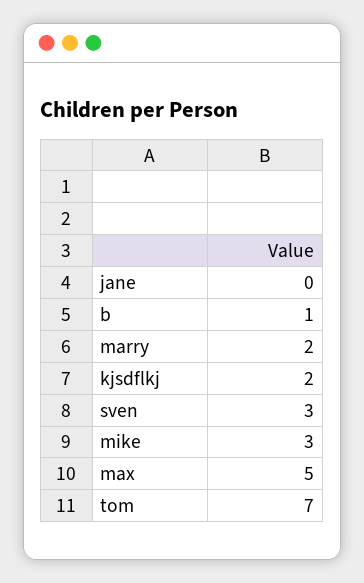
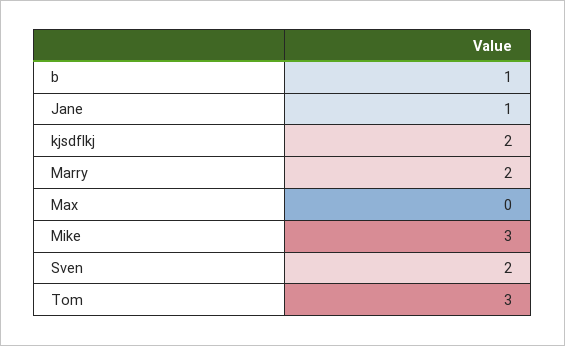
  {
-   "jane": 0,
+   "jane": 1,
    "b": 1,
    "marry": 2,
    "kjsdflkj": 2,
-   "sven": 3,
+   "sven": 2,
    "mike": 3,
-   "max": 5,
+   "max": 0,
-   "tom": 7
+   "tom": 3
  }

